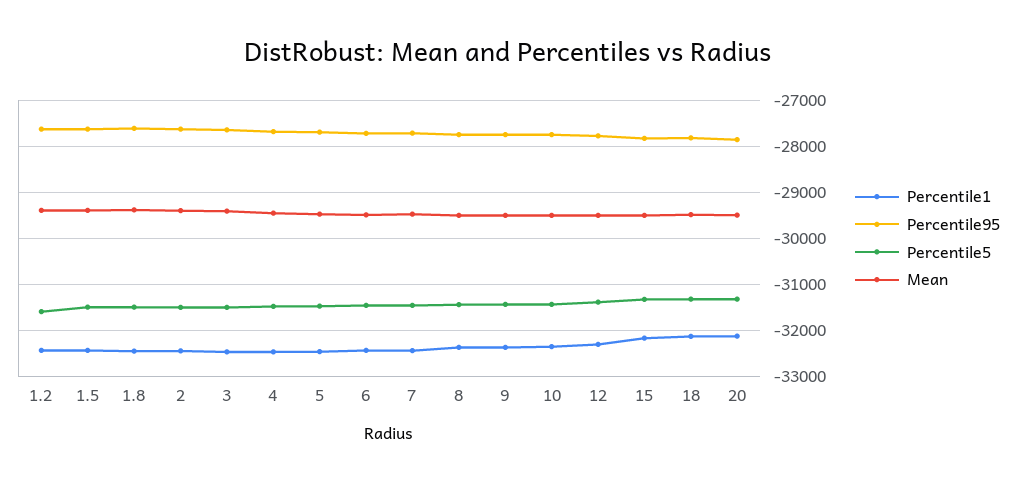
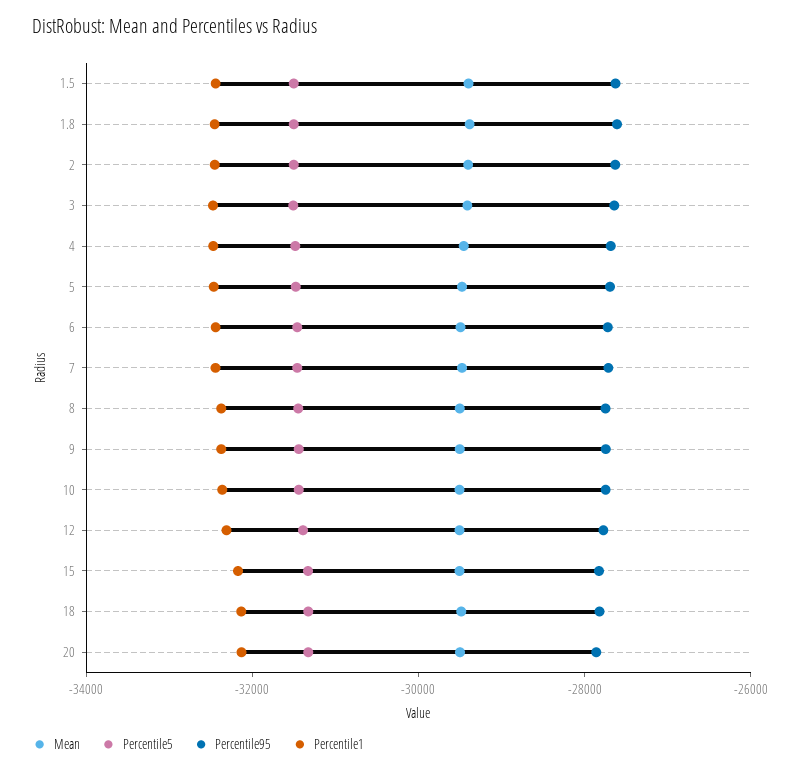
  {
    "Percentile1": {
-     "1.2": -32400,
      "1.5": -32400,
      "1.8": -32400,
      "2": -32400,
      "3": -32400,
      "4": -32400,
      "5": -32400,
      "6": -32400,
      "7": -32400,
      "8": -32400,
      "9": -32400,
      "10": -32400,
      "12": -32400,
      "15": -32200,
      "18": -32200,
      "20": -32200
    },
    "Percentile95": {
-     "1.2": -27600,
      "1.5": -27600,
      "1.8": -27600,
      "2": -27600,
      "3": -27600,
      "4": -27600,
      "5": -27600,
      "6": -27800,
      "7": -27800,
      "8": -27800,
      "9": -27800,
      "10": -27800,
      "12": -27800,
      "15": -27800,
      "18": -27800,
      "20": -27800
    },
    "Percentile5": {
-     "1.2": -31600,
      "1.5": -31600,
      "1.8": -31600,
      "2": -31600,
      "3": -31600,
      "4": -31400,
      "5": -31400,
      "6": -31400,
      "7": -31400,
      "8": -31400,
      "9": -31400,
      "10": -31400,
      "12": -31400,
      "15": -31400,
      "18": -31400,
      "20": -31400
    },
    "Mean": {
-     "1.2": -29400,
      "1.5": -29400,
      "1.8": -29400,
      "2": -29400,
      "3": -29400,
      "4": -29400,
      "5": -29400,
      "6": -29400,
      "7": -29400,
      "8": -29600,
      "9": -29600,
      "10": -29600,
      "12": -29600,
      "15": -29600,
      "18": -29400,
      "20": -29400
    }
  }

